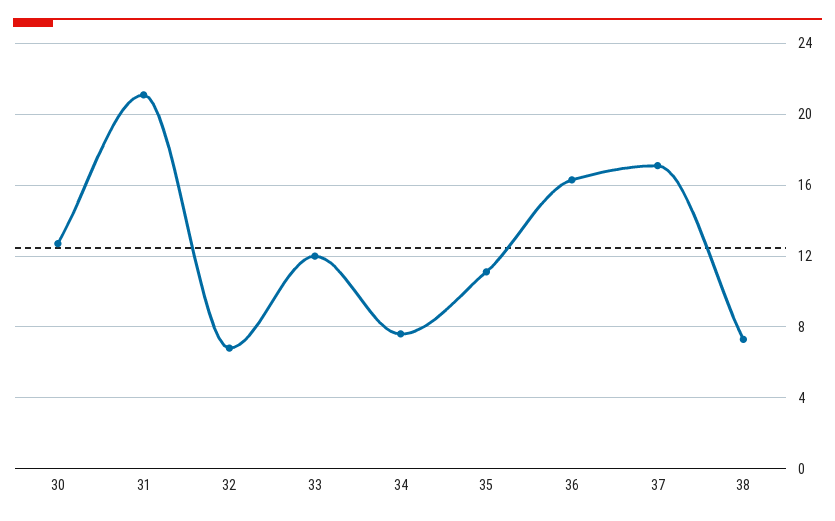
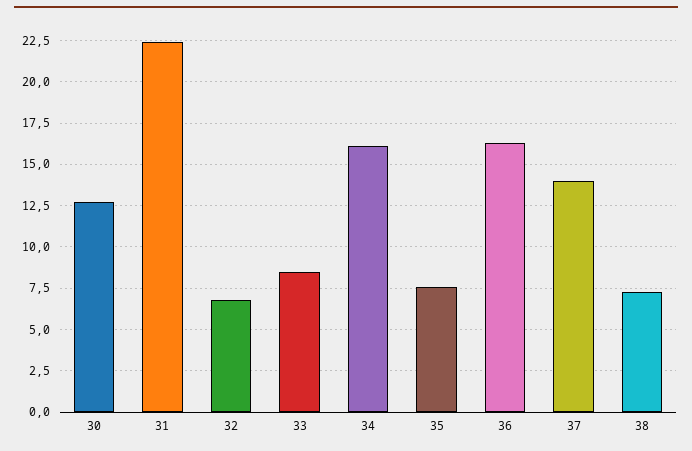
  {
    "30": 12.5,
-   "31": 21,
+   "31": 22.5,
    "32": 7,
-   "33": 12,
+   "33": 8.5,
-   "34": 7.5,
+   "34": 16,
-   "35": 11,
+   "35": 7.5,
    "36": 16.5,
-   "37": 17,
+   "37": 14,
    "38": 7.5
  }

